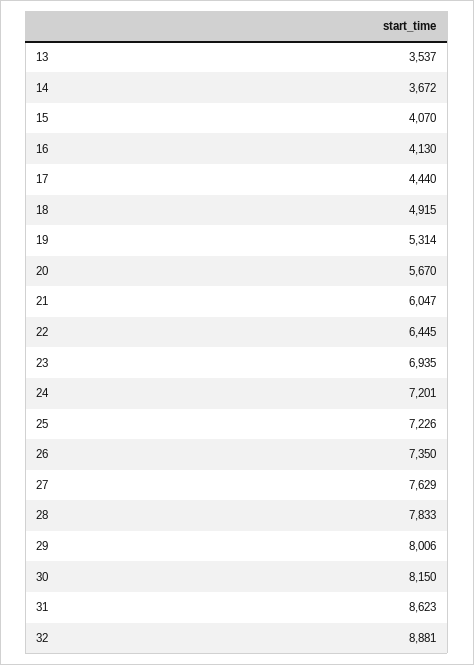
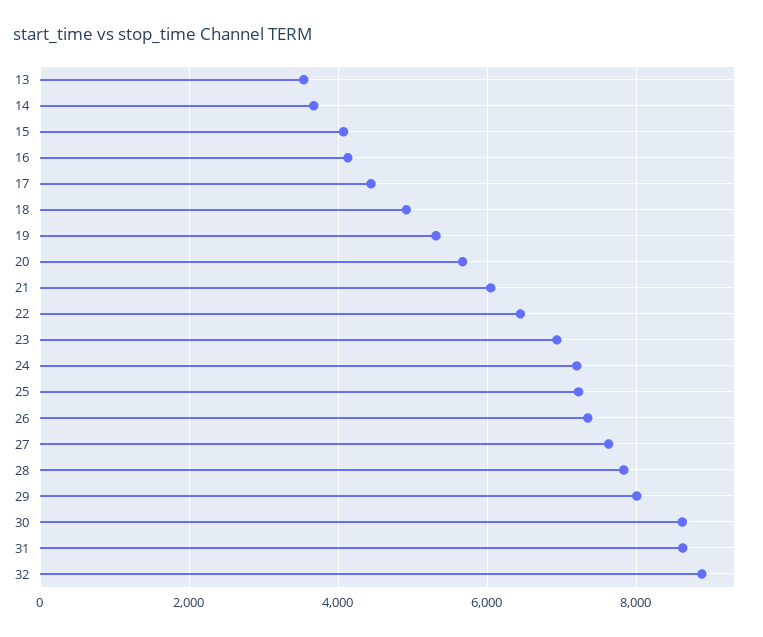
  {
    "13": 3537,
    "14": 3672,
    "15": 4070,
    "16": 4130,
    "17": 4440,
    "18": 4915,
    "19": 5314,
    "20": 5670,
    "21": 6047,
    "22": 6445,
    "23": 6935,
    "24": 7201,
    "25": 7226,
    "26": 7350,
    "27": 7629,
    "28": 7833,
    "29": 8006,
-   "30": 8150,
+   "30": 8600,
    "31": 8623,
    "32": 8881
  }

